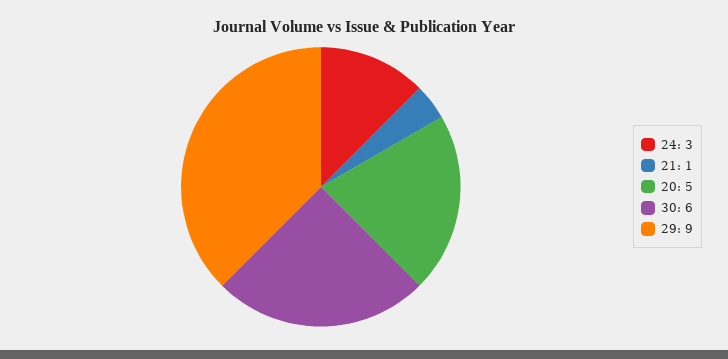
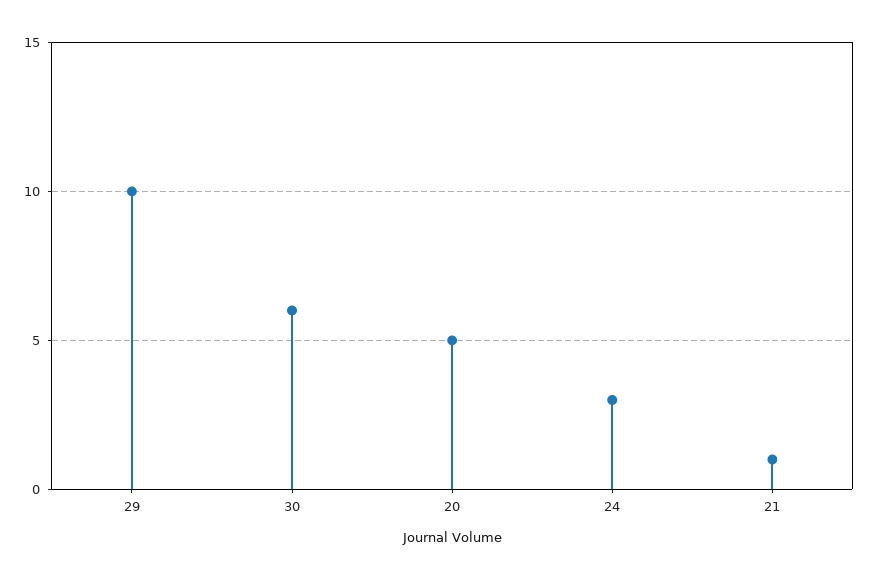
  {
    "24": 3,
    "21": 1,
    "20": 5,
    "30": 6,
-   "29": 9
+   "29": 10
  }

